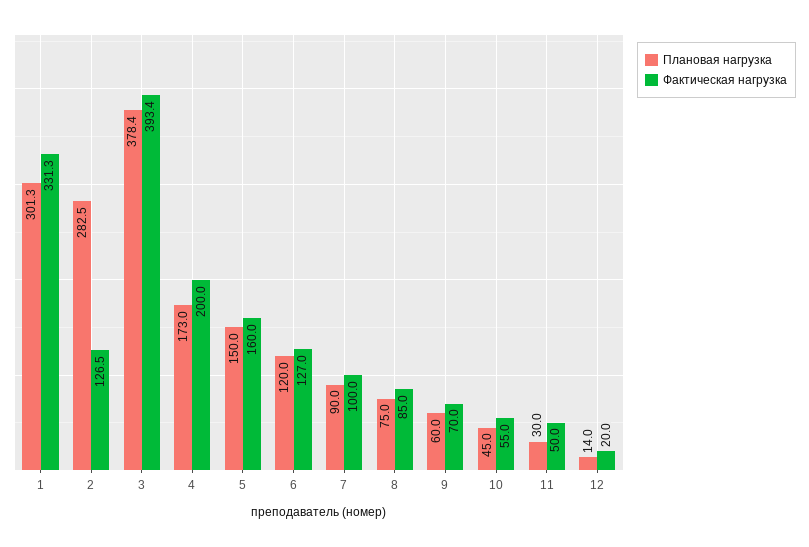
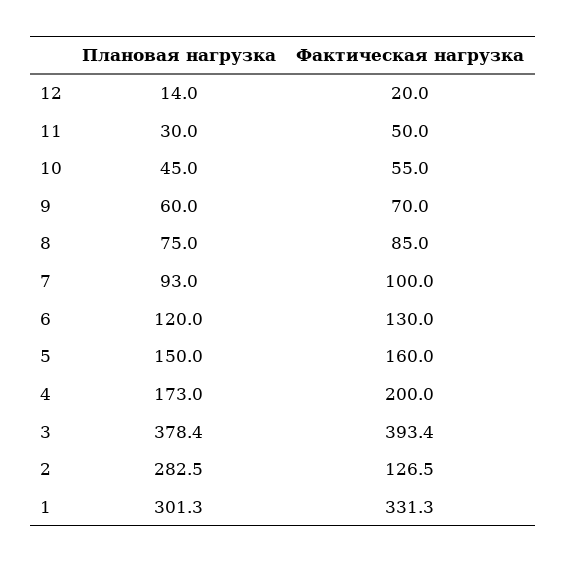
  {
    "Плановая нагрузка": {
      "1": 301.3,
      "2": 282.5,
      "3": 378.4,
      "4": 173,
      "5": 150,
      "6": 120,
-     "7": 90,
+     "7": 93,
      "8": 75,
      "9": 60,
      "10": 45,
      "11": 30,
      "12": 14
    },
    "Фактическая нагрузка": {
      "1": 331.3,
      "2": 126.5,
      "3": 393.4,
      "4": 200,
      "5": 160,
-     "6": 127,
+     "6": 130,
      "7": 100,
      "8": 85,
      "9": 70,
      "10": 55,
      "11": 50,
      "12": 20
    }
  }

